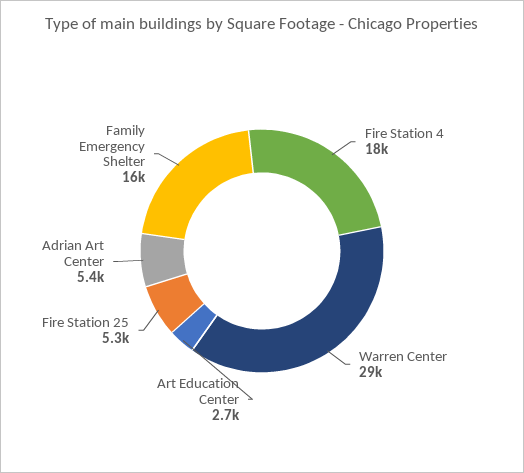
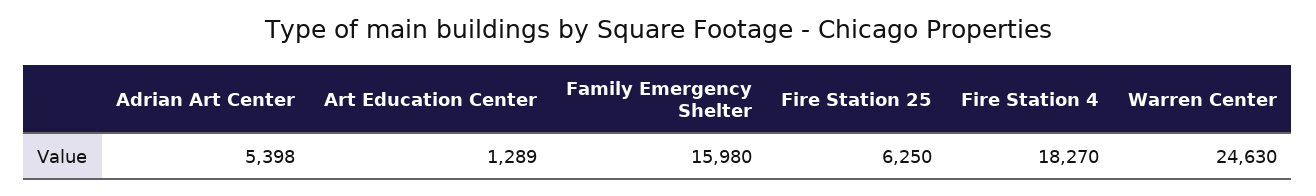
  {
    "Fire Station 4": 18270,
-   "Warren Center": 29000,
+   "Warren Center": 24630,
-   "Art Education Center": 2700,
+   "Art Education Center": 1289,
-   "Fire Station 25": 5300,
+   "Fire Station 25": 6250,
    "Adrian Art Center": 5398,
    "Family Emergency Shelter": 15980
  }

